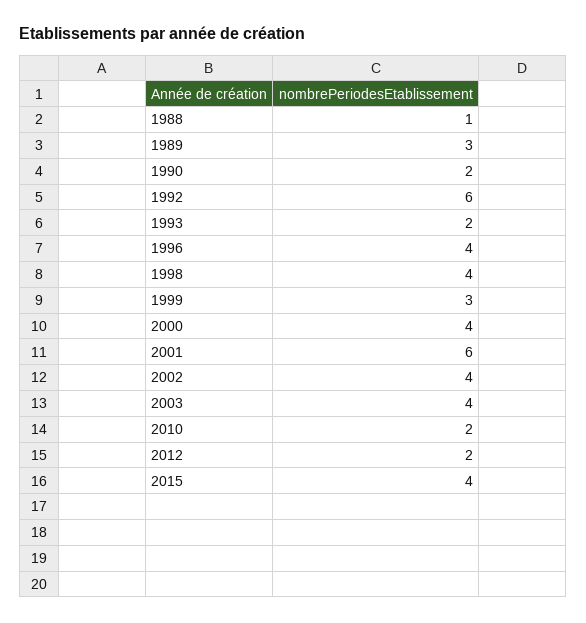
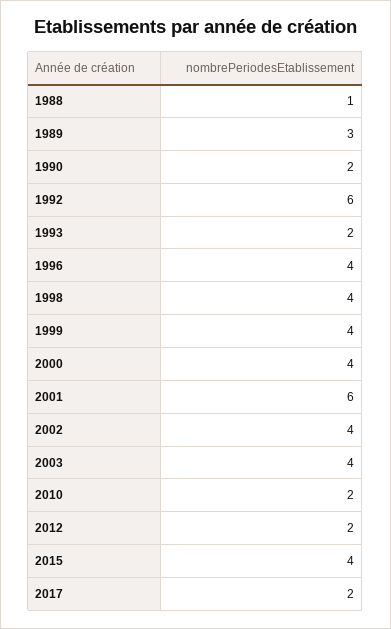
  {
    "1988": 1,
    "1989": 3,
    "1990": 2,
    "1992": 6,
    "1993": 2,
    "1996": 4,
    "1998": 4,
-   "1999": 3,
+   "1999": 4,
    "2000": 4,
    "2001": 6,
    "2002": 4,
    "2003": 4,
    "2010": 2,
    "2012": 2,
-   "2015": 4
+   "2015": 4,
+   "2017": 2
  }

